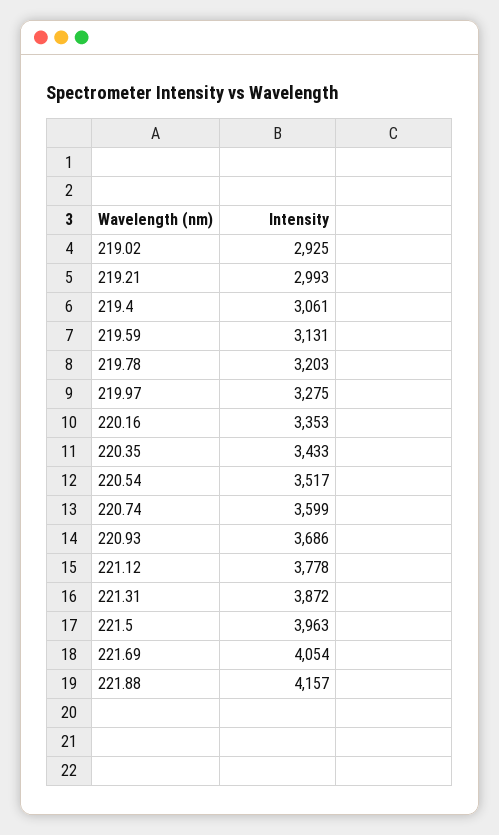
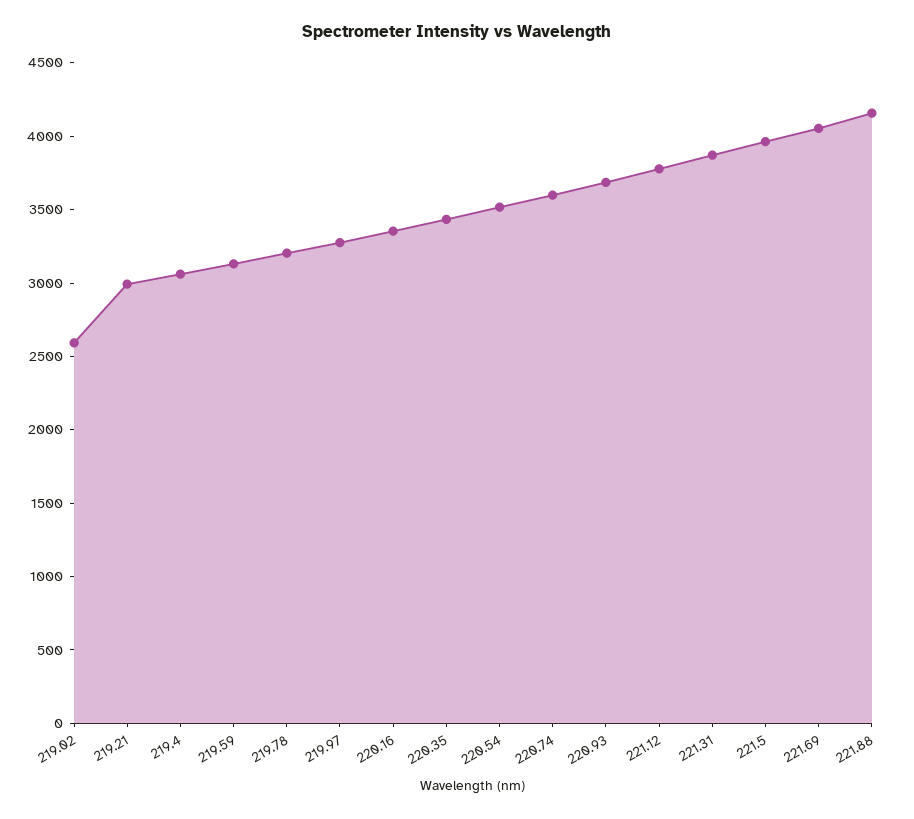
  {
-   "219.02": 2925,
+   "219.02": 2600,
    "219.21": 2993,
    "219.4": 3061,
    "219.59": 3131,
    "219.78": 3203,
    "219.97": 3275,
    "220.16": 3353,
    "220.35": 3433,
    "220.54": 3517,
    "220.74": 3599,
    "220.93": 3686,
    "221.12": 3778,
    "221.31": 3872,
    "221.5": 3963,
    "221.69": 4054,
    "221.88": 4157
  }

